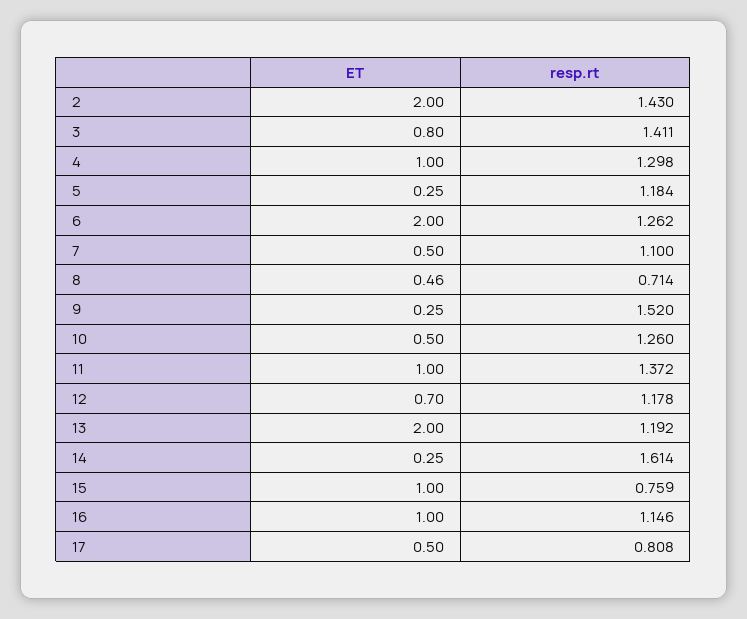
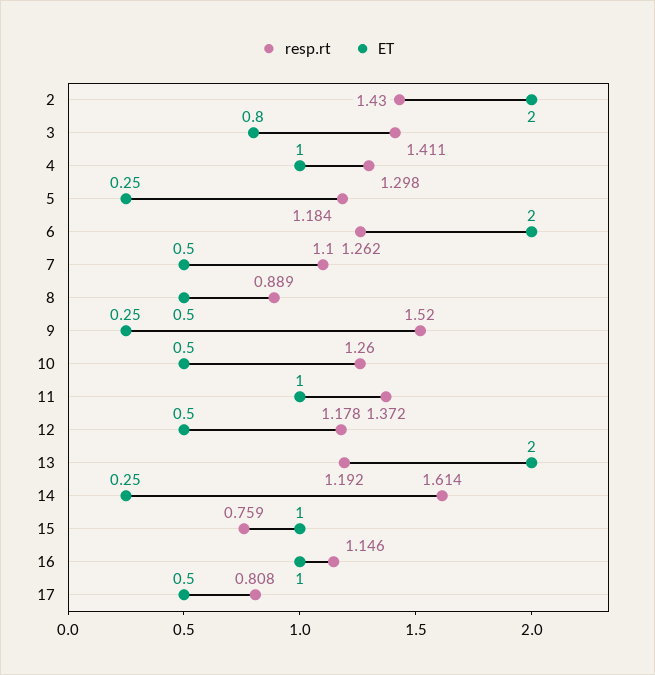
  {
    "ET": {
      "2": 2,
      "3": 0.8,
      "4": 1,
      "5": 0.25,
      "6": 2,
      "7": 0.5,
-     "8": 0.46,
+     "8": 0.5,
      "9": 0.25,
      "10": 0.5,
      "11": 1,
-     "12": 0.7,
+     "12": 0.5,
      "13": 2,
      "14": 0.25,
      "15": 1,
      "16": 1,
      "17": 0.5
    },
    "resp.rt": {
      "2": 1.43,
      "3": 1.411,
      "4": 1.298,
      "5": 1.184,
      "6": 1.262,
      "7": 1.1,
-     "8": 0.714,
+     "8": 0.889,
      "9": 1.52,
      "10": 1.26,
      "11": 1.372,
      "12": 1.178,
      "13": 1.192,
      "14": 1.614,
      "15": 0.759,
      "16": 1.146,
      "17": 0.808
    }
  }

